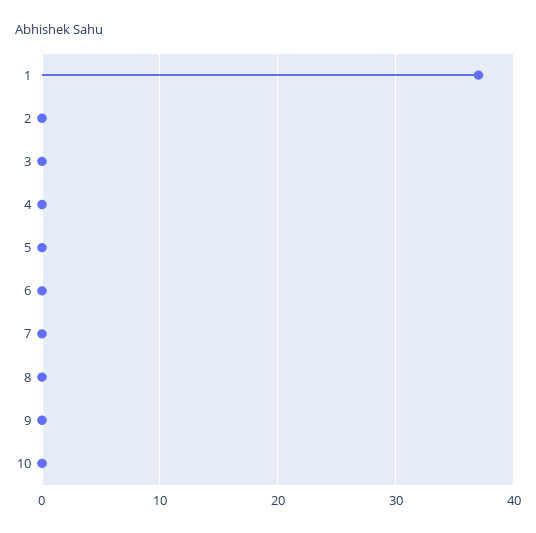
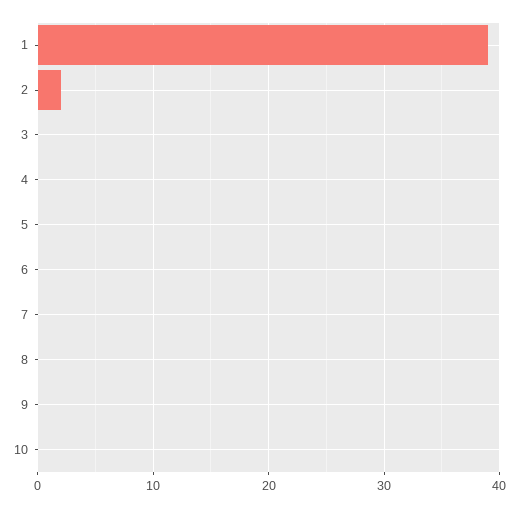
  {
-   "1": 37,
+   "1": 39,
-   "2": 0,
+   "2": 2,
    "3": 0,
    "4": 0,
    "5": 0,
    "6": 0,
    "7": 0,
    "8": 0,
    "9": 0,
    "10": 0
  }

